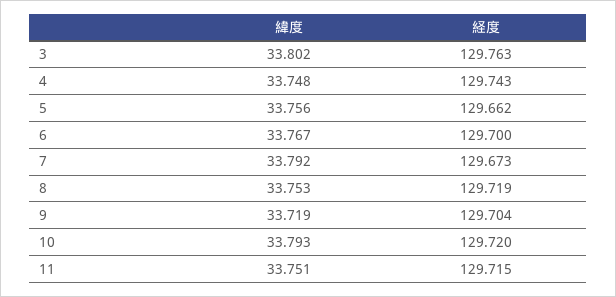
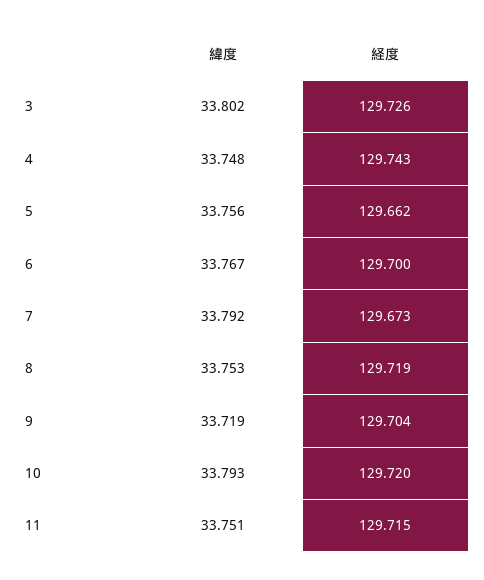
  {
    "緯度": {
      "3": 33.802,
      "4": 33.748,
      "5": 33.756,
      "6": 33.767,
      "7": 33.792,
      "8": 33.753,
      "9": 33.719,
      "10": 33.793,
      "11": 33.751
    },
    "経度": {
-     "3": 129.763,
+     "3": 129.726,
      "4": 129.743,
      "5": 129.662,
      "6": 129.7,
      "7": 129.673,
      "8": 129.719,
      "9": 129.704,
      "10": 129.72,
      "11": 129.715
    }
  }

